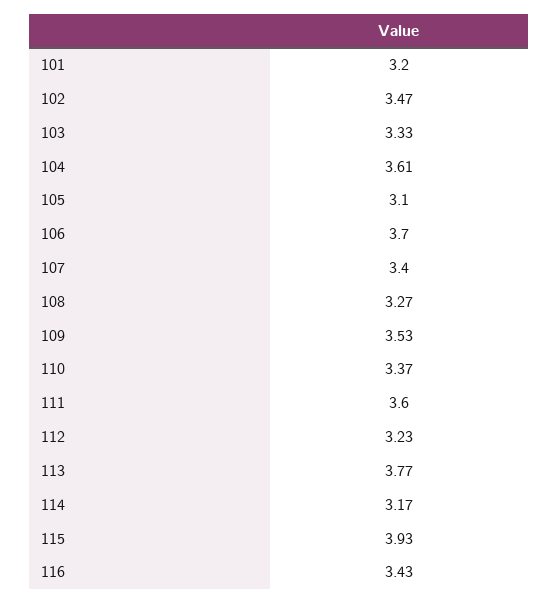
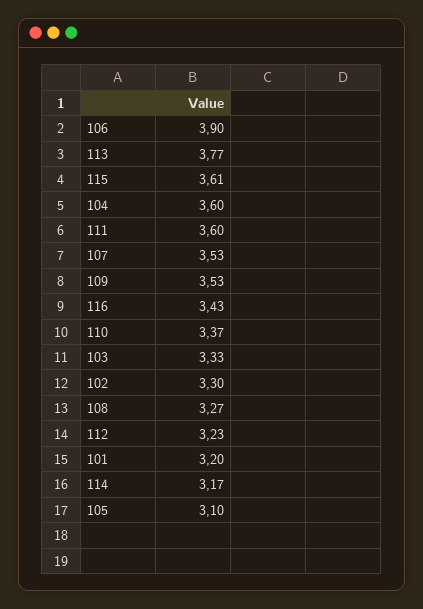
  {
    "101": 3.2,
-   "102": 3.47,
+   "102": 3.3,
    "103": 3.33,
-   "104": 3.61,
+   "104": 3.6,
    "105": 3.1,
-   "106": 3.7,
+   "106": 3.9,
-   "107": 3.4,
+   "107": 3.53,
    "108": 3.27,
    "109": 3.53,
    "110": 3.37,
    "111": 3.6,
    "112": 3.23,
    "113": 3.77,
    "114": 3.17,
-   "115": 3.93,
+   "115": 3.61,
    "116": 3.43
  }

